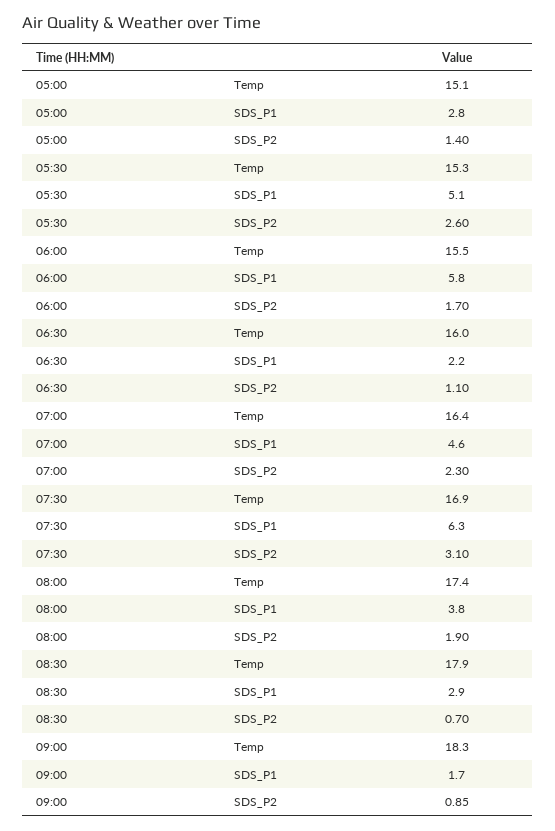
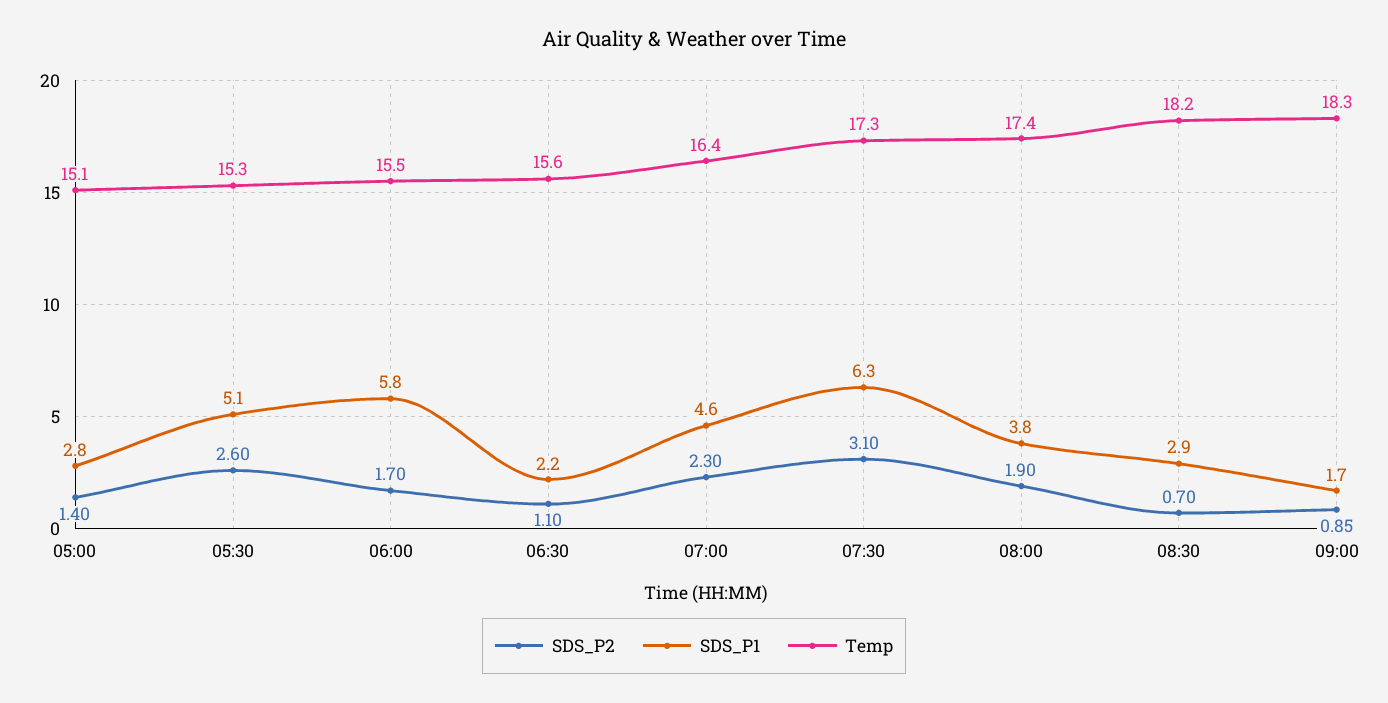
  {
    "Temp": {
      "05:00": 15.1,
      "05:30": 15.3,
      "06:00": 15.5,
-     "06:30": 16,
+     "06:30": 15.6,
      "07:00": 16.4,
-     "07:30": 16.9,
+     "07:30": 17.3,
      "08:00": 17.4,
-     "08:30": 17.9,
+     "08:30": 18.2,
      "09:00": 18.3
    },
    "SDS_P1": {
      "05:00": 2.8,
      "05:30": 5.1,
      "06:00": 5.8,
      "06:30": 2.2,
      "07:00": 4.6,
      "07:30": 6.3,
      "08:00": 3.8,
      "08:30": 2.9,
      "09:00": 1.7
    },
    "SDS_P2": {
      "05:00": 1.4,
      "05:30": 2.6,
      "06:00": 1.7,
      "06:30": 1.1,
      "07:00": 2.3,
      "07:30": 3.1,
      "08:00": 1.9,
      "08:30": 0.7,
      "09:00": 0.85
    }
  }

